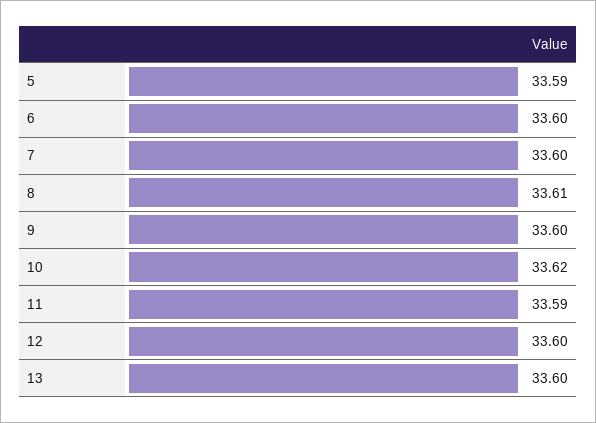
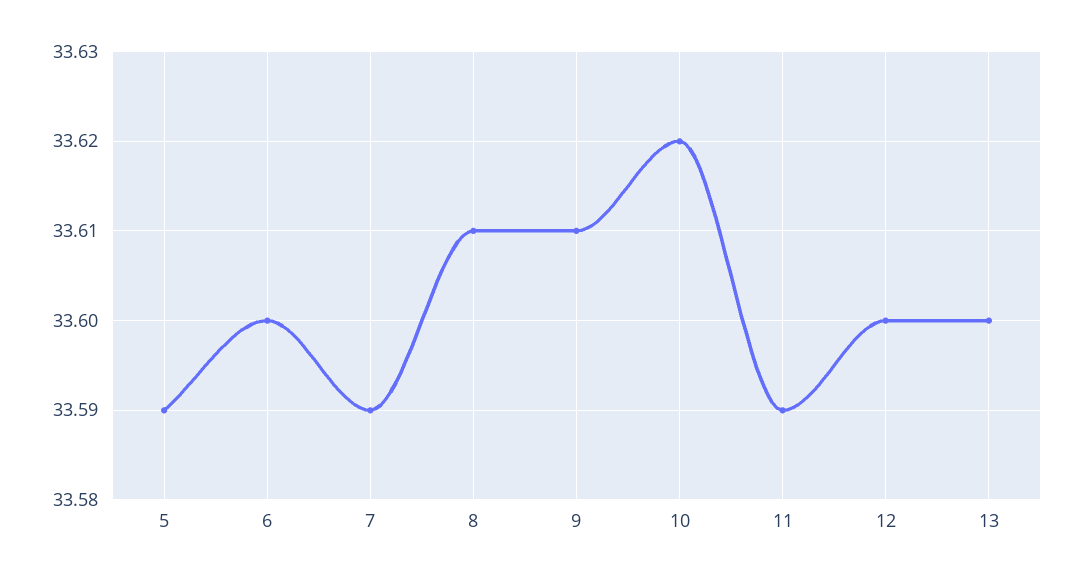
  {
    "5": 33.59,
    "6": 33.6,
-   "7": 33.6,
+   "7": 33.59,
    "8": 33.61,
-   "9": 33.6,
+   "9": 33.61,
    "10": 33.62,
    "11": 33.59,
    "12": 33.6,
    "13": 33.6
  }

